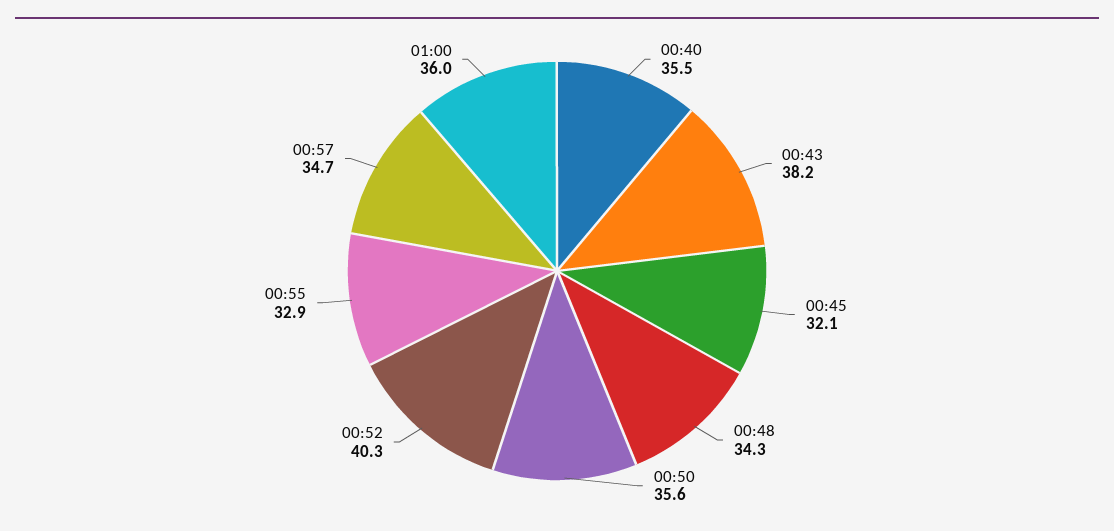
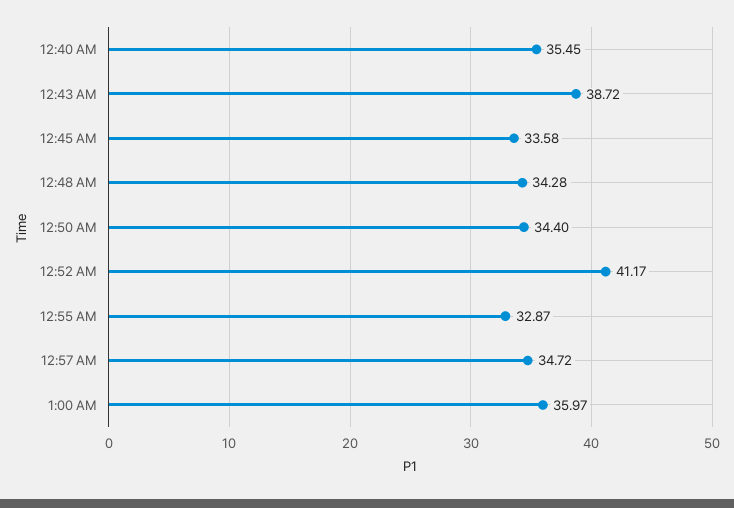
  {
    "00:40": 35.45,
-   "00:43": 38.2,
+   "00:43": 38.72,
-   "00:45": 32.1,
+   "00:45": 33.58,
    "00:48": 34.28,
-   "00:50": 35.6,
+   "00:50": 34.4,
-   "00:52": 40.3,
+   "00:52": 41.17,
    "00:55": 32.87,
    "00:57": 34.72,
    "01:00": 35.97
  }

